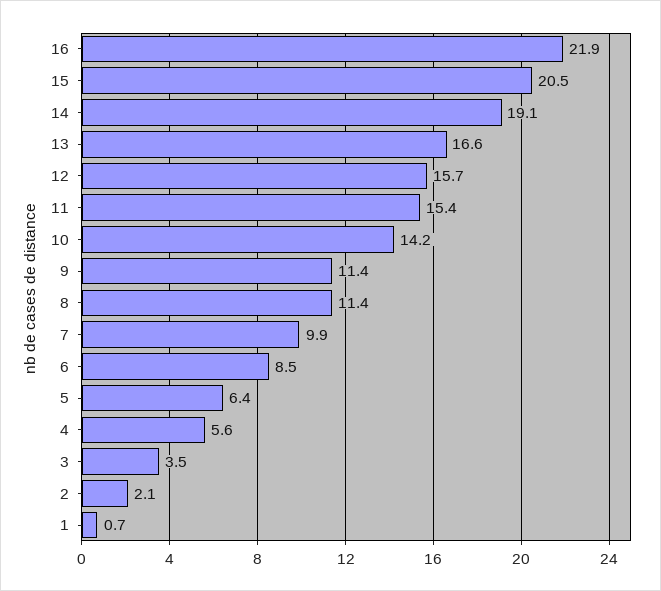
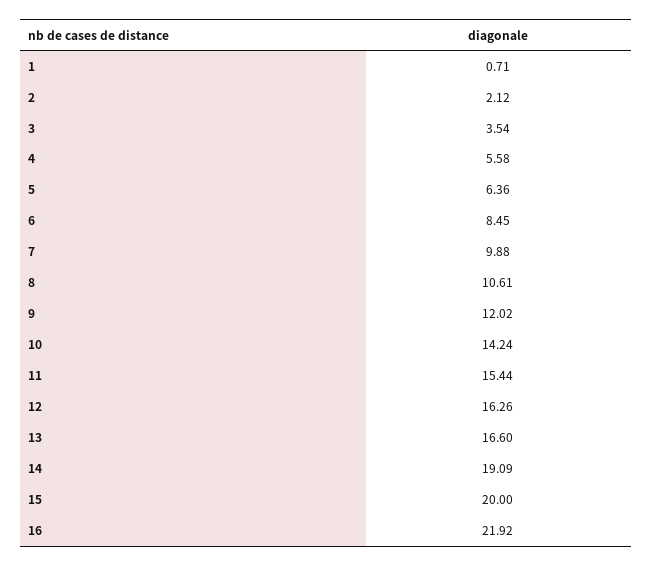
  {
    "16": 21.92,
-   "15": 20.5,
+   "15": 20,
    "14": 19.09,
    "13": 16.6,
-   "12": 15.7,
+   "12": 16.26,
    "11": 15.44,
    "10": 14.24,
-   "9": 11.4,
+   "9": 12.02,
-   "8": 11.4,
+   "8": 10.61,
    "7": 9.88,
    "6": 8.45,
    "5": 6.36,
    "4": 5.58,
    "3": 3.54,
    "2": 2.12,
    "1": 0.71
  }

